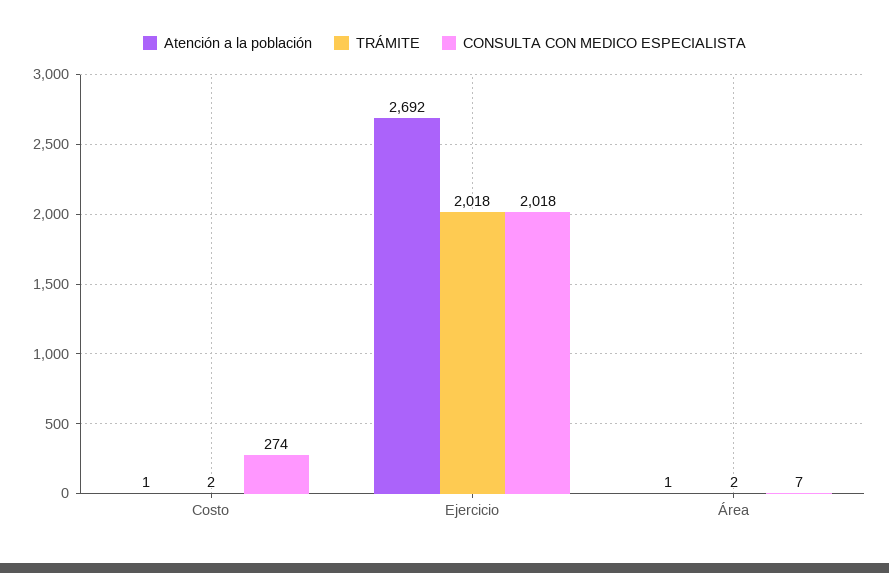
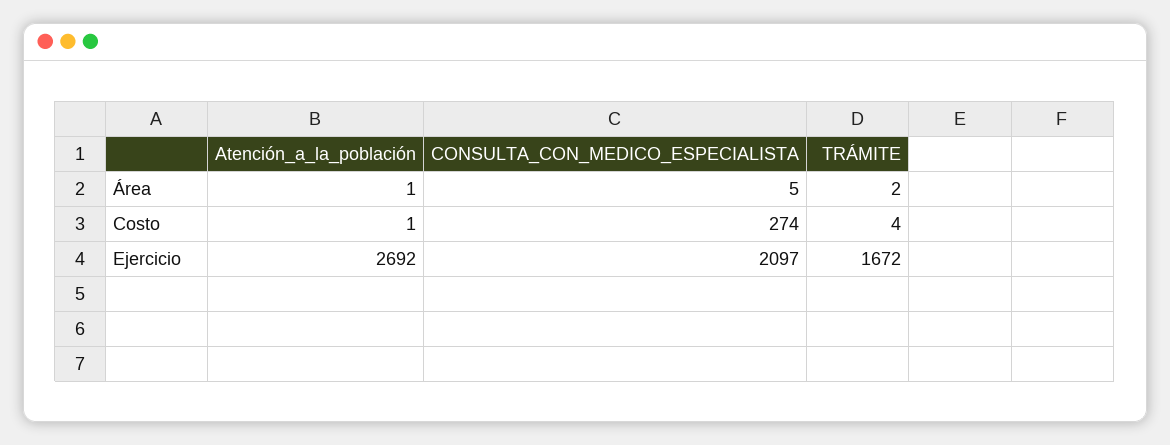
  {
    "Atención a la población": {
      "Costo": 1,
      "Ejercicio": 2692,
      "Área": 1
    },
    "TRÁMITE": {
-     "Costo": 2,
+     "Costo": 4,
-     "Ejercicio": 2018,
+     "Ejercicio": 1672,
      "Área": 2
    },
    "CONSULTA CON MEDICO ESPECIALISTA": {
      "Costo": 274,
-     "Ejercicio": 2018,
+     "Ejercicio": 2097,
-     "Área": 7
+     "Área": 5
    }
  }

